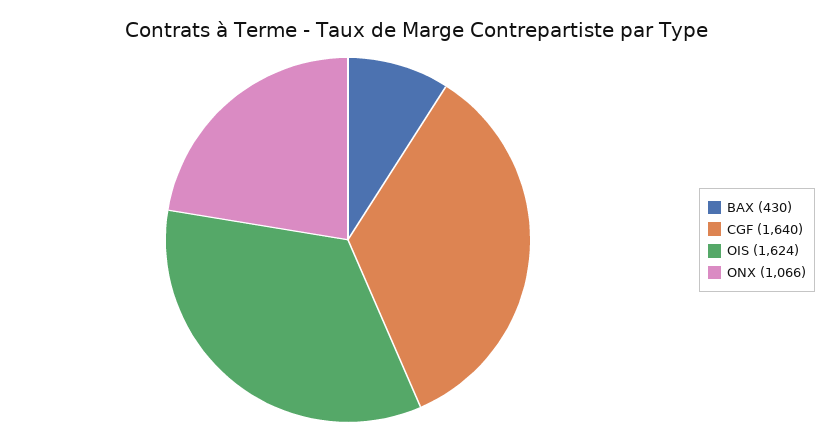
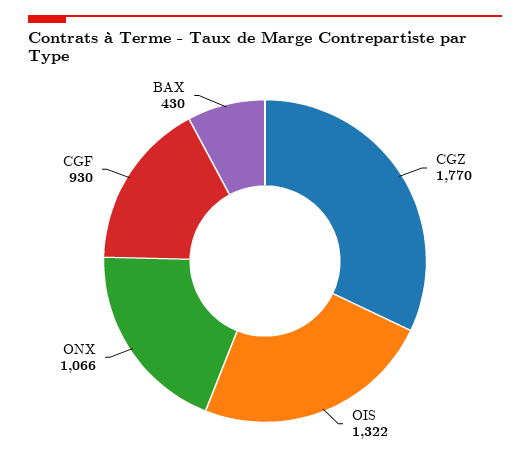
  {
    "BAX": 430,
-   "CGF": 1640,
+   "CGF": 930,
-   "OIS": 1624,
+   "OIS": 1322,
-   "ONX": 1066
+   "ONX": 1066,
+   "CGZ": 1770
  }

